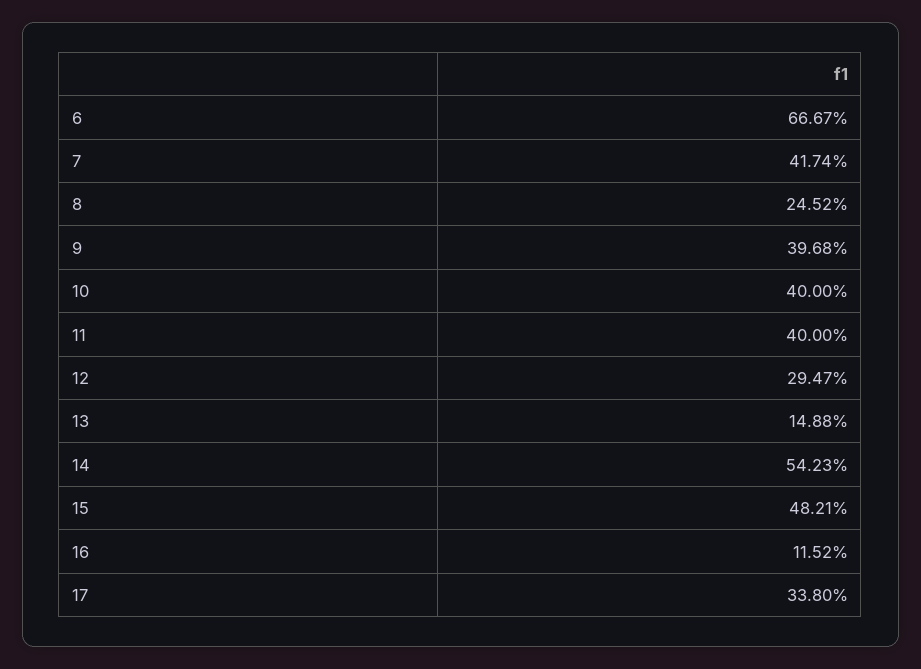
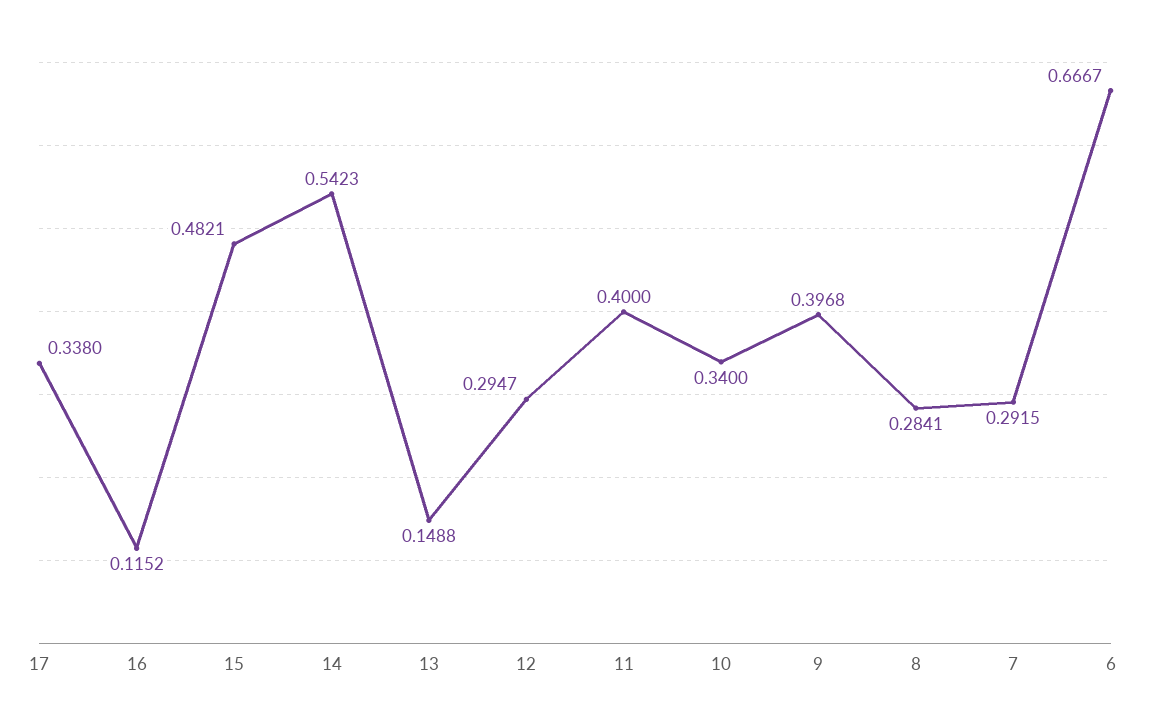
  {
    "6": 0.6667,
-   "7": 0.4174,
+   "7": 0.2915,
-   "8": 0.2452,
+   "8": 0.2841,
    "9": 0.3968,
-   "10": 0.4,
+   "10": 0.34,
    "11": 0.4,
    "12": 0.2947,
    "13": 0.1488,
    "14": 0.5423,
    "15": 0.4821,
    "16": 0.1152,
    "17": 0.338
  }

